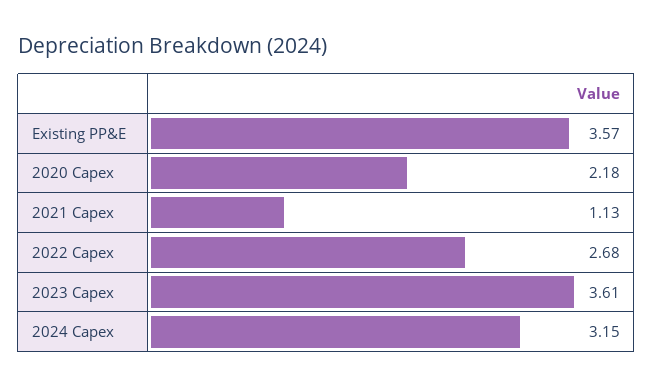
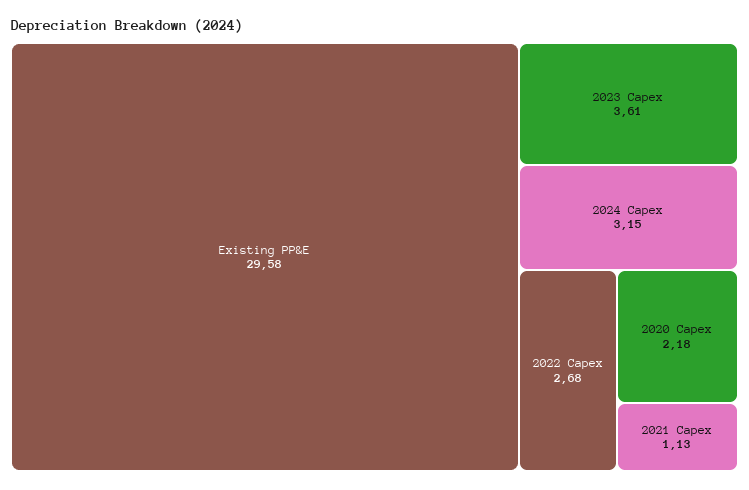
  {
-   "Existing PP&E": 3.57,
+   "Existing PP&E": 29.58,
    "2020 Capex": 2.18,
    "2021 Capex": 1.13,
    "2022 Capex": 2.68,
    "2023 Capex": 3.61,
    "2024 Capex": 3.15
  }

